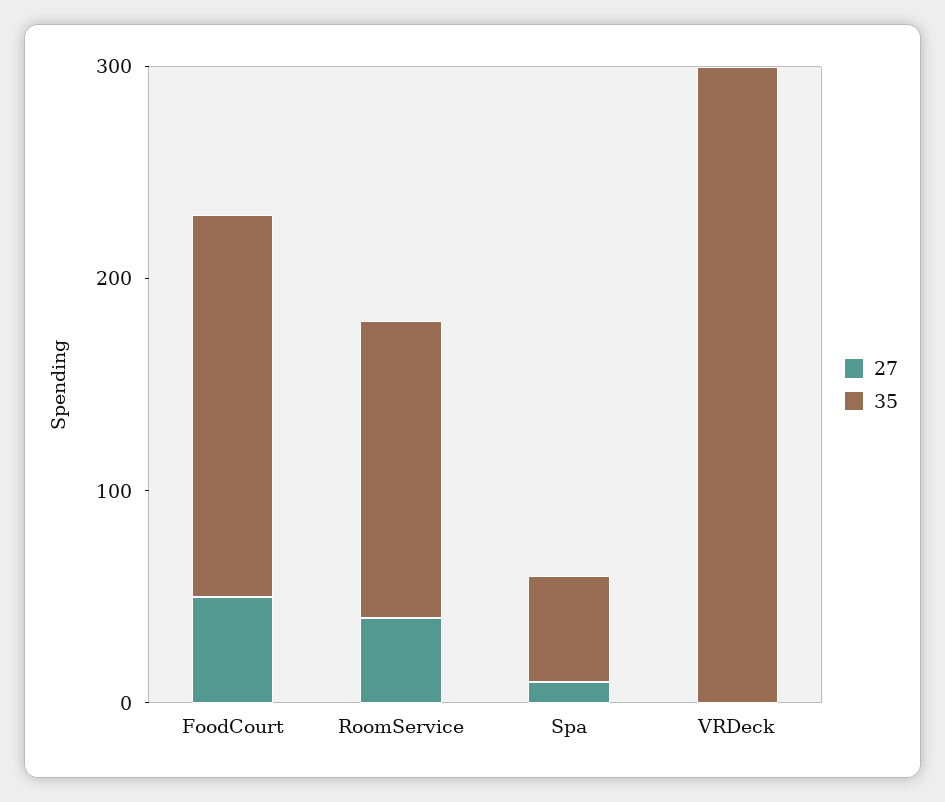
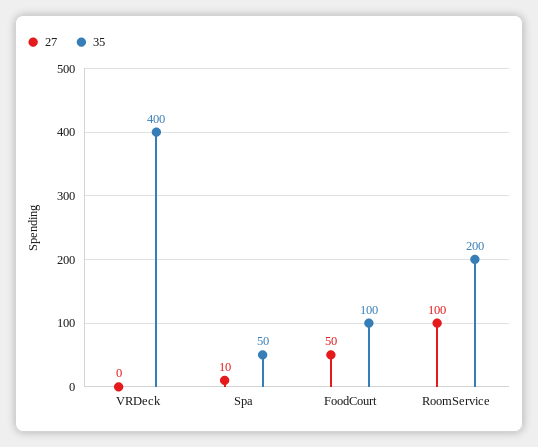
  {
    "27": {
      "FoodCourt": 50,
-     "RoomService": 40,
+     "RoomService": 100,
      "Spa": 10,
      "VRDeck": 0
    },
    "35": {
-     "FoodCourt": 180,
+     "FoodCourt": 100,
-     "RoomService": 140,
+     "RoomService": 200,
      "Spa": 50,
-     "VRDeck": 300
+     "VRDeck": 400
    }
  }

